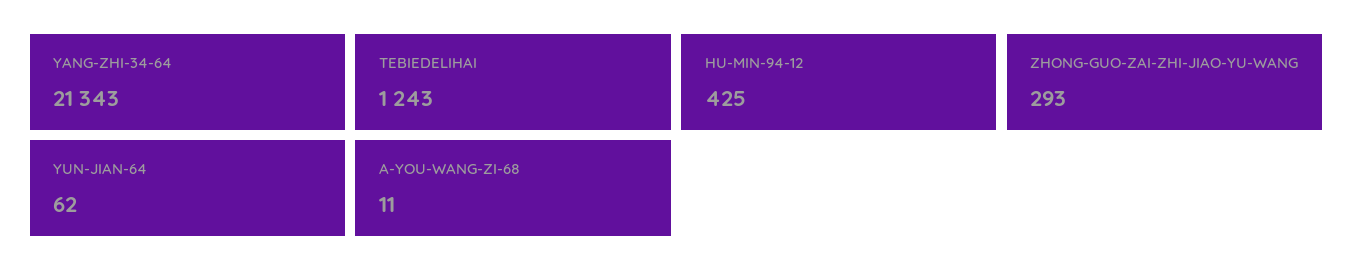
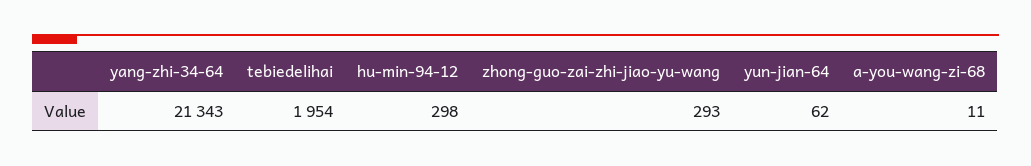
  {
    "YANG-ZHI-34-64": 21343,
-   "TEBIEDELIHAI": 1243,
+   "TEBIEDELIHAI": 1954,
-   "HU-MIN-94-12": 425,
+   "HU-MIN-94-12": 298,
    "ZHONG-GUO-ZAI-ZHI-JIAO-YU-WANG": 293,
    "YUN-JIAN-64": 62,
    "A-YOU-WANG-ZI-68": 11
  }

